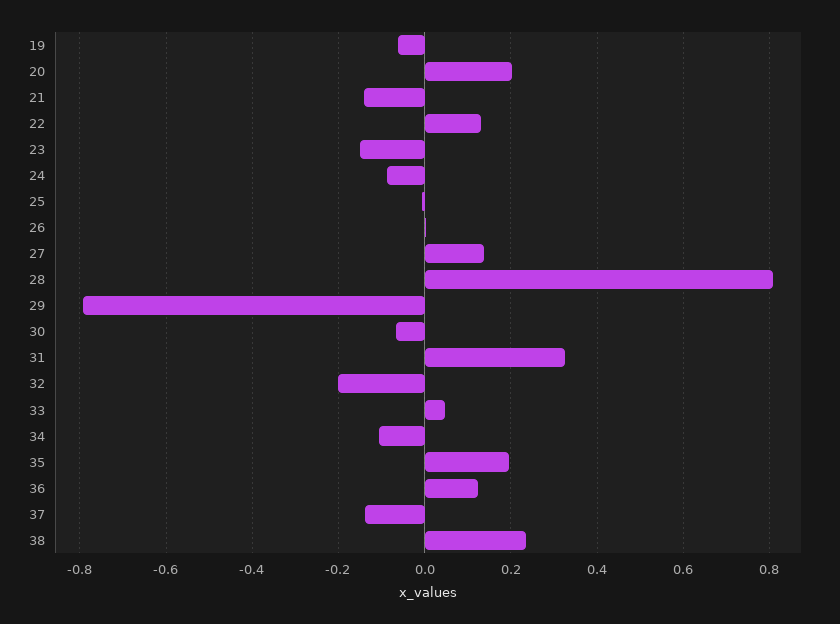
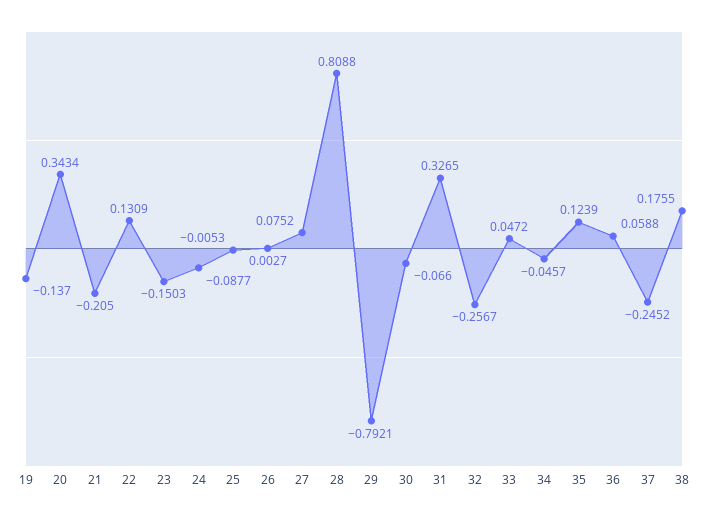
  {
-   "19": -0.06,
+   "19": -0.137,
-   "20": 0.2,
+   "20": 0.3434,
-   "21": -0.14,
+   "21": -0.205,
    "22": 0.1309,
    "23": -0.1503,
    "24": -0.0877,
    "25": -0.0053,
    "26": 0.0027,
-   "27": 0.14,
+   "27": 0.0752,
    "28": 0.8088,
    "29": -0.7921,
    "30": -0.066,
    "31": 0.3265,
-   "32": -0.2,
+   "32": -0.2567,
    "33": 0.0472,
-   "34": -0.1,
+   "34": -0.0457,
-   "35": 0.2,
+   "35": 0.1239,
-   "36": 0.12,
+   "36": 0.0588,
-   "37": -0.14,
+   "37": -0.2452,
-   "38": 0.24
+   "38": 0.1755
  }

